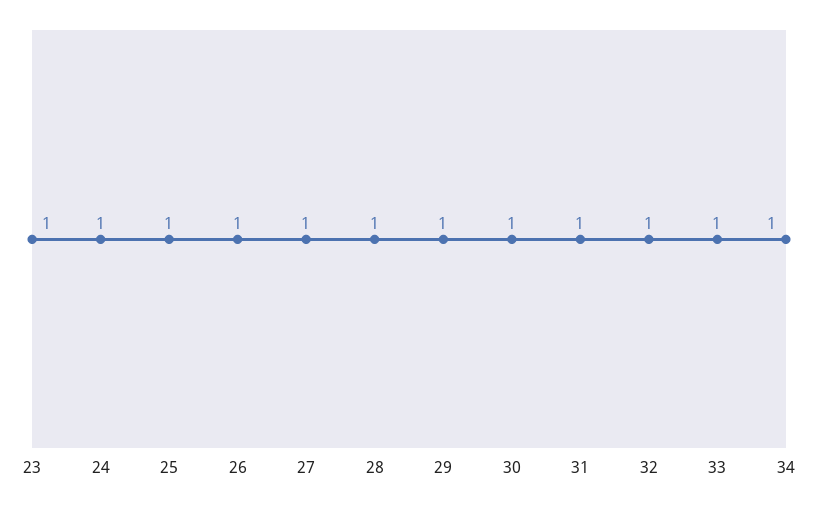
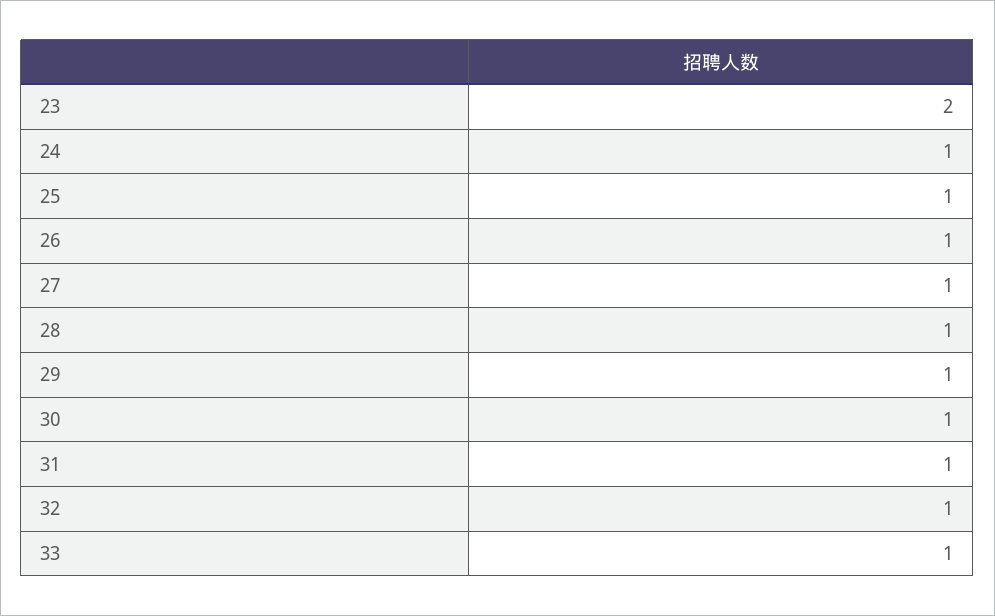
  {
-   "23": 1,
+   "23": 2,
    "24": 1,
    "25": 1,
    "26": 1,
    "27": 1,
    "28": 1,
    "29": 1,
    "30": 1,
    "31": 1,
    "32": 1,
-   "33": 1,
+   "33": 1
-   "34": 1
  }

